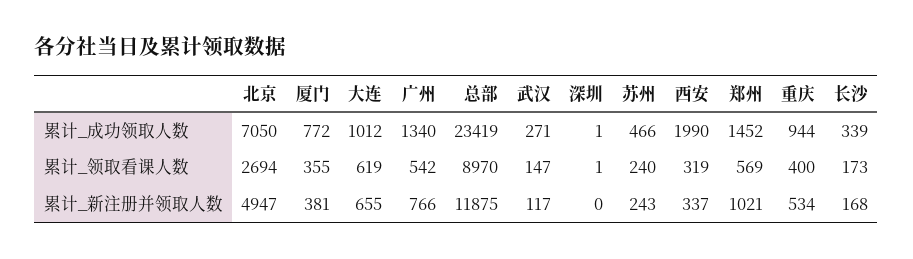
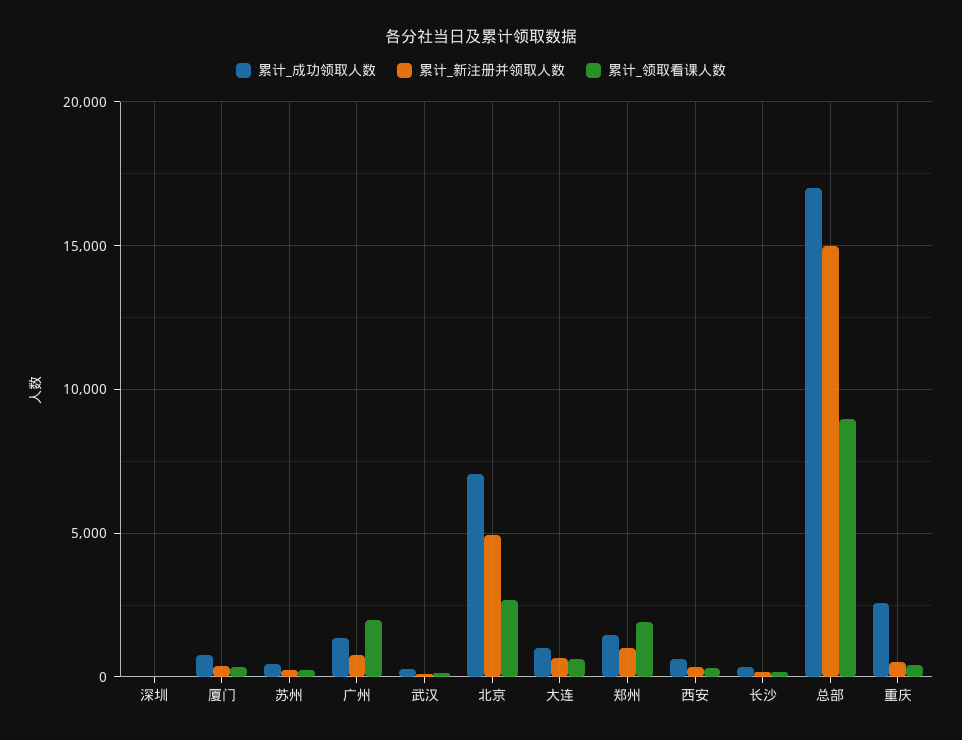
  {
    "累计_成功领取人数": {
      "北京": 7050,
      "厦门": 772,
      "大连": 1012,
      "广州": 1340,
-     "总部": 23419,
+     "总部": 17000,
      "武汉": 271,
      "深圳": 1,
      "苏州": 466,
-     "西安": 1990,
+     "西安": 500,
      "郑州": 1452,
-     "重庆": 944,
+     "重庆": 2500,
      "长沙": 339
    },
    "累计_领取看课人数": {
      "北京": 2694,
      "厦门": 355,
      "大连": 619,
-     "广州": 542,
+     "广州": 2000,
      "总部": 8970,
      "武汉": 147,
      "深圳": 1,
      "苏州": 240,
      "西安": 319,
-     "郑州": 569,
+     "郑州": 2000,
      "重庆": 400,
      "长沙": 173
    },
    "累计_新注册并领取人数": {
      "北京": 4947,
      "厦门": 381,
      "大连": 655,
      "广州": 766,
-     "总部": 11875,
+     "总部": 15000,
      "武汉": 117,
      "深圳": 0,
      "苏州": 243,
      "西安": 337,
      "郑州": 1021,
      "重庆": 534,
      "长沙": 168
    }
  }

